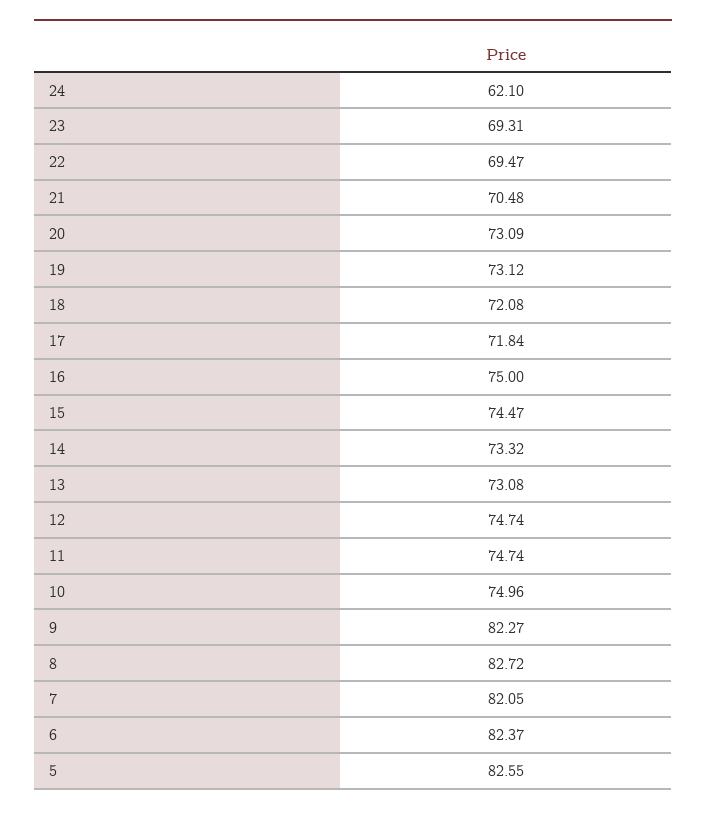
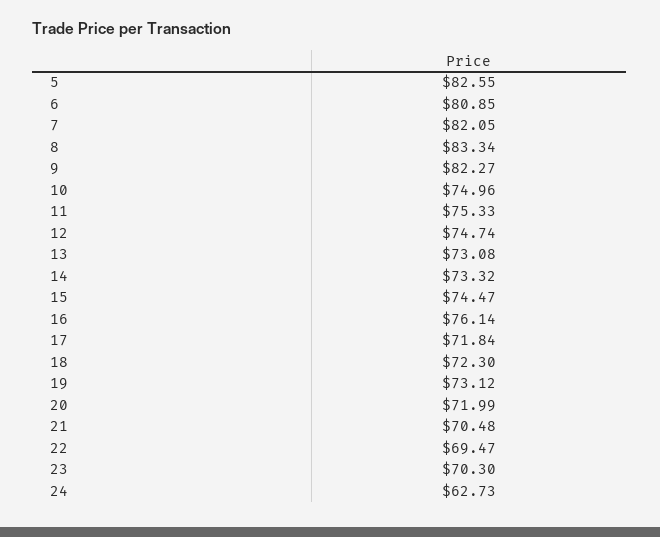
  {
-   "24": 62.1,
+   "24": 62.73,
-   "23": 69.31,
+   "23": 70.3,
    "22": 69.47,
    "21": 70.48,
-   "20": 73.09,
+   "20": 71.99,
    "19": 73.12,
-   "18": 72.08,
+   "18": 72.3,
    "17": 71.84,
-   "16": 75,
+   "16": 76.14,
    "15": 74.47,
    "14": 73.32,
    "13": 73.08,
    "12": 74.74,
-   "11": 74.74,
+   "11": 75.33,
    "10": 74.96,
    "9": 82.27,
-   "8": 82.72,
+   "8": 83.34,
    "7": 82.05,
-   "6": 82.37,
+   "6": 80.85,
    "5": 82.55
  }

